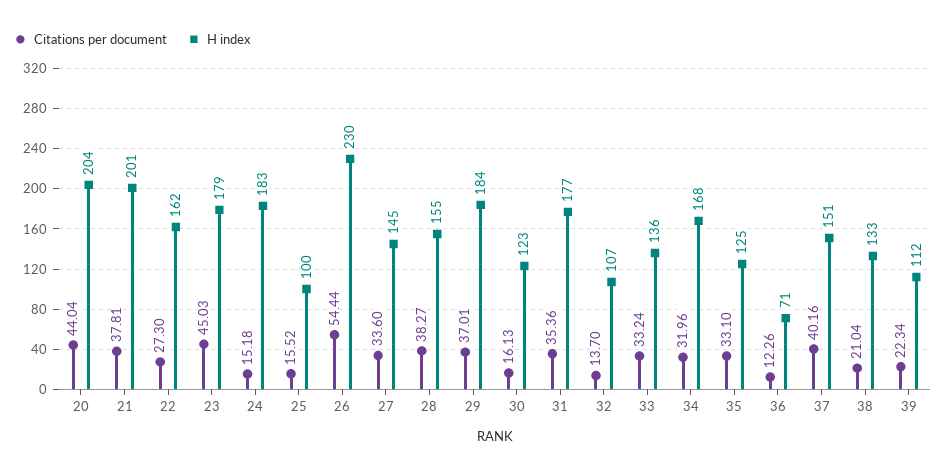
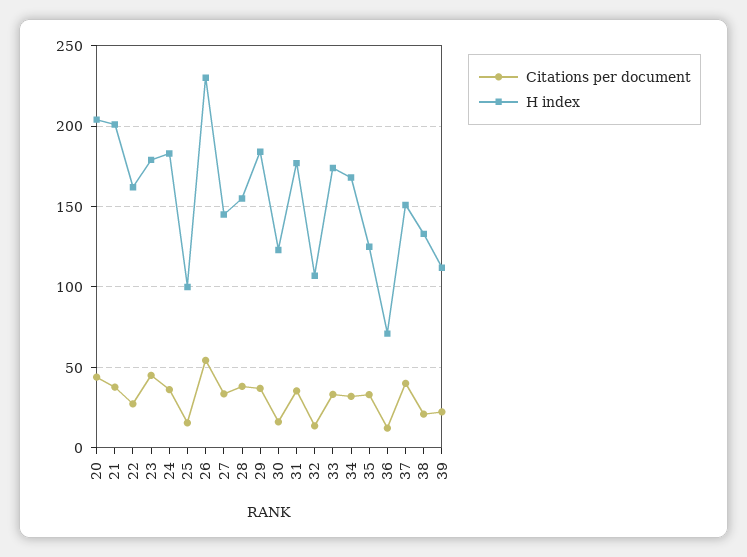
  {
    "Citations per document": {
      "20": 44.04,
      "21": 37.81,
      "22": 27.3,
      "23": 45.03,
-     "24": 15.18,
+     "24": 35,
      "25": 15.52,
      "26": 54.44,
      "27": 33.6,
      "28": 38.27,
      "29": 37.01,
      "30": 16.13,
      "31": 35.36,
      "32": 13.7,
      "33": 33.24,
      "34": 31.96,
      "35": 33.1,
      "36": 12.26,
      "37": 40.16,
      "38": 21.04,
      "39": 22.34
    },
    "H index": {
      "20": 204,
      "21": 201,
      "22": 162,
      "23": 179,
      "24": 183,
      "25": 100,
      "26": 230,
      "27": 145,
      "28": 155,
      "29": 184,
      "30": 123,
      "31": 177,
      "32": 107,
-     "33": 136,
+     "33": 175,
      "34": 168,
      "35": 125,
      "36": 71,
      "37": 151,
      "38": 133,
      "39": 112
    }
  }

